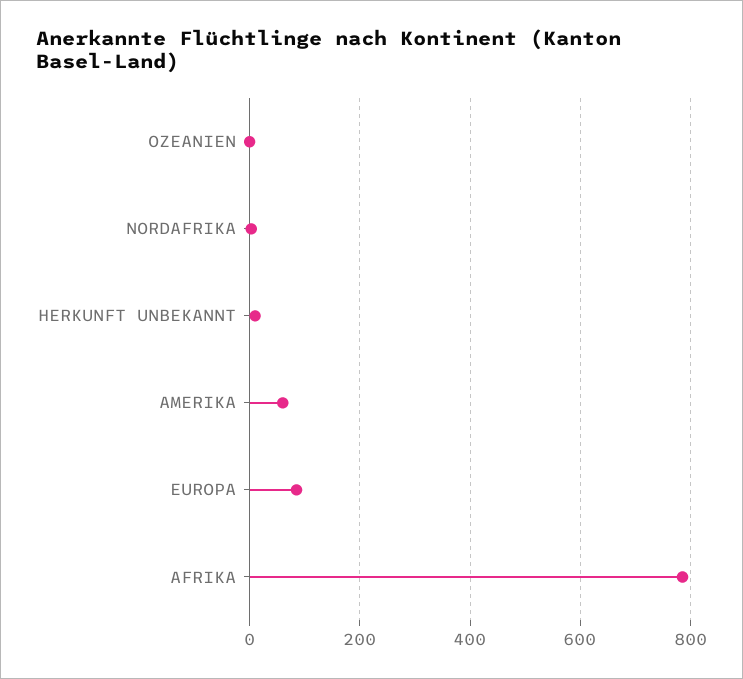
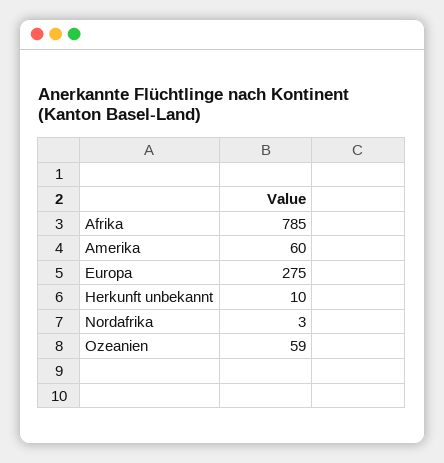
  {
-   "OZEANIEN": 0,
+   "OZEANIEN": 59,
    "NORDAFRIKA": 3,
    "HERKUNFT UNBEKANNT": 10,
    "AMERIKA": 60,
-   "EUROPA": 80,
+   "EUROPA": 275,
    "AFRIKA": 785
  }

